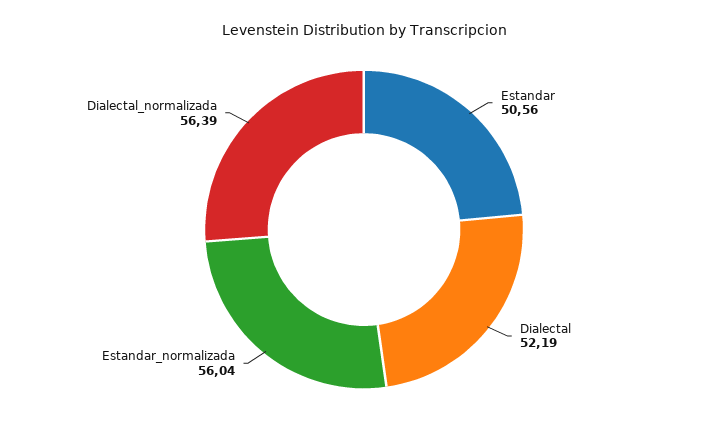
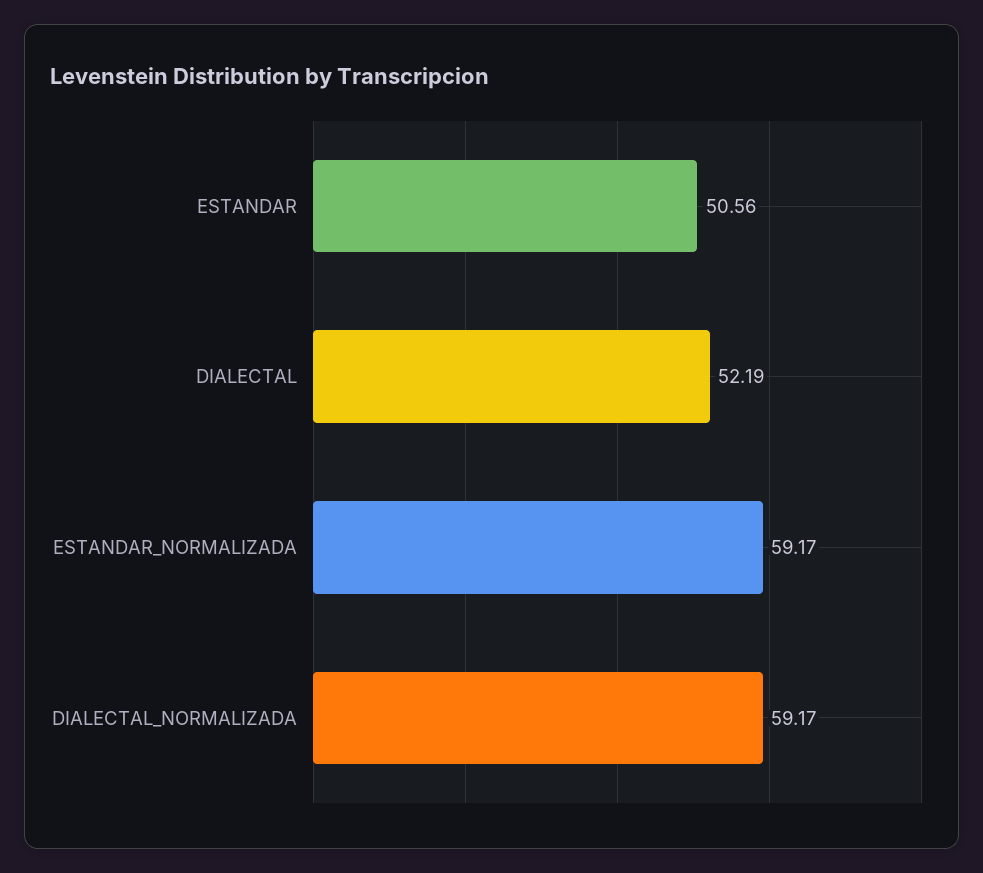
  {
    "Estandar": 50.56,
    "Dialectal": 52.19,
-   "Estandar_normalizada": 56.04,
+   "Estandar_normalizada": 59.17,
-   "Dialectal_normalizada": 56.39
+   "Dialectal_normalizada": 59.17
  }

